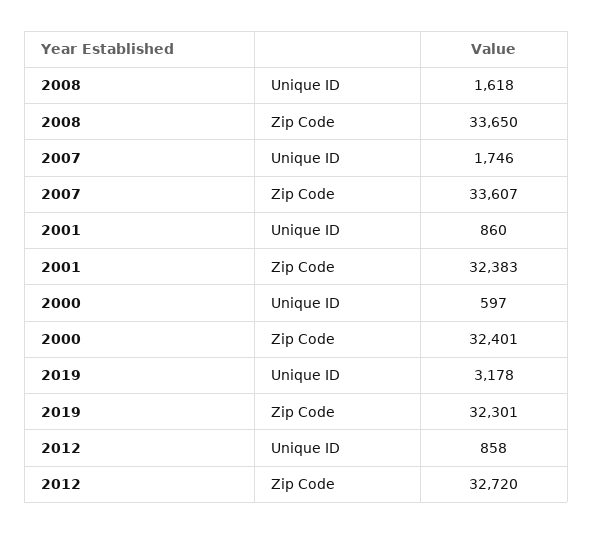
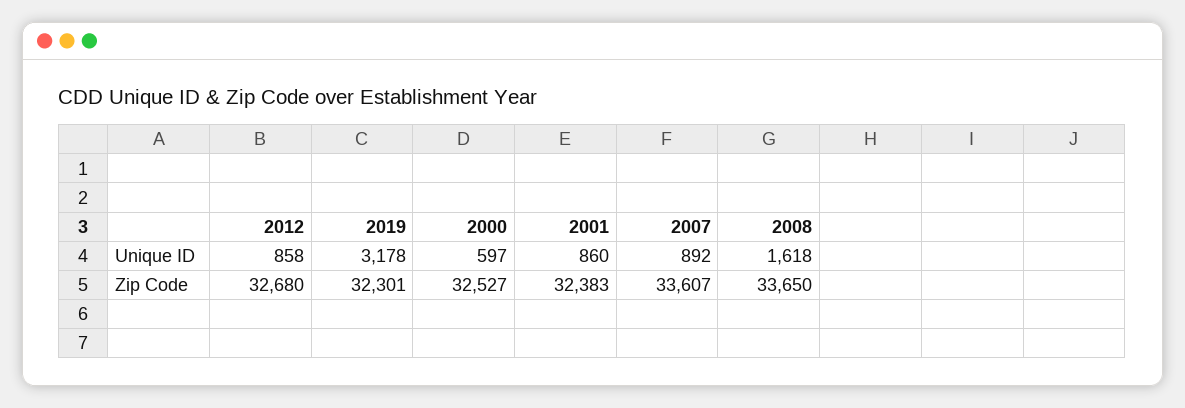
  {
    "2008": {
      "Unique ID": 1618,
      "Zip Code": 33650
    },
    "2007": {
-     "Unique ID": 1746,
+     "Unique ID": 892,
      "Zip Code": 33607
    },
    "2001": {
      "Unique ID": 860,
      "Zip Code": 32383
    },
    "2000": {
      "Unique ID": 597,
-     "Zip Code": 32401
+     "Zip Code": 32527
    },
    "2019": {
      "Unique ID": 3178,
      "Zip Code": 32301
    },
    "2012": {
      "Unique ID": 858,
-     "Zip Code": 32720
+     "Zip Code": 32680
    }
  }

